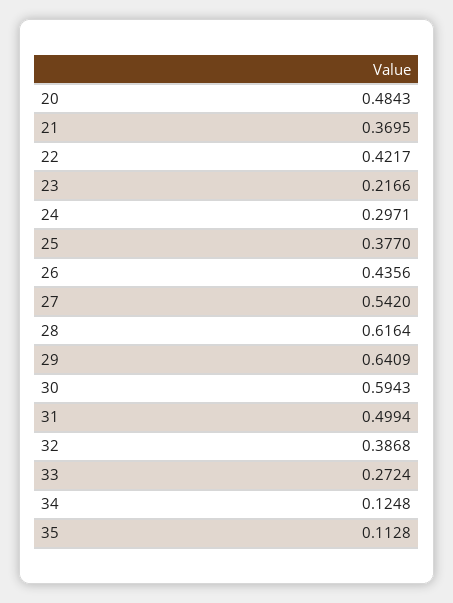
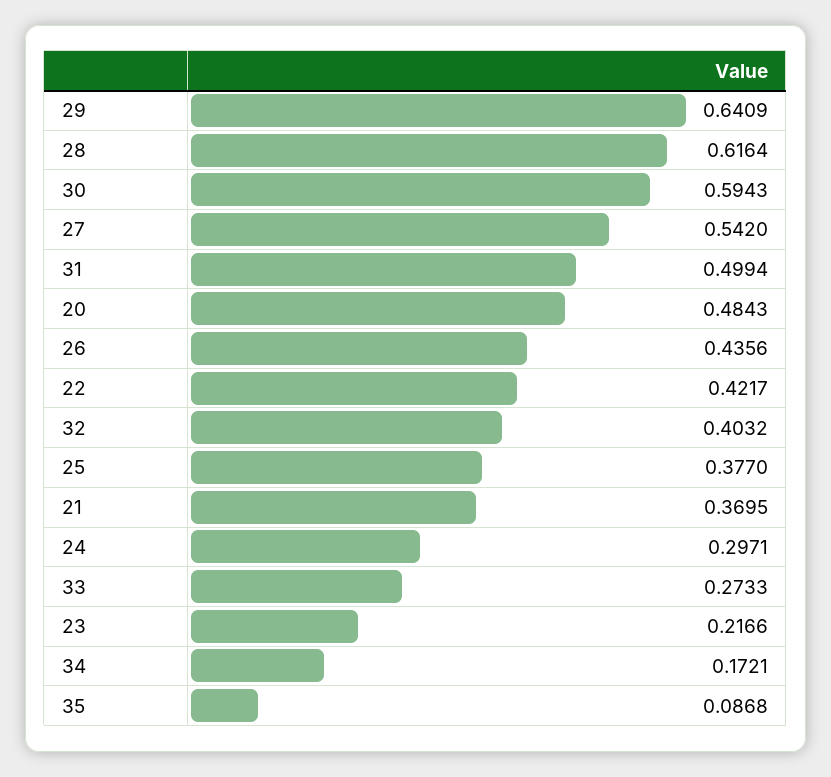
  {
    "20": 0.4843,
    "21": 0.3695,
    "22": 0.4217,
    "23": 0.2166,
    "24": 0.2971,
    "25": 0.377,
    "26": 0.4356,
    "27": 0.542,
    "28": 0.6164,
    "29": 0.6409,
    "30": 0.5943,
    "31": 0.4994,
-   "32": 0.3868,
+   "32": 0.4032,
-   "33": 0.2724,
+   "33": 0.2733,
-   "34": 0.1248,
+   "34": 0.1721,
-   "35": 0.1128
+   "35": 0.0868
  }

